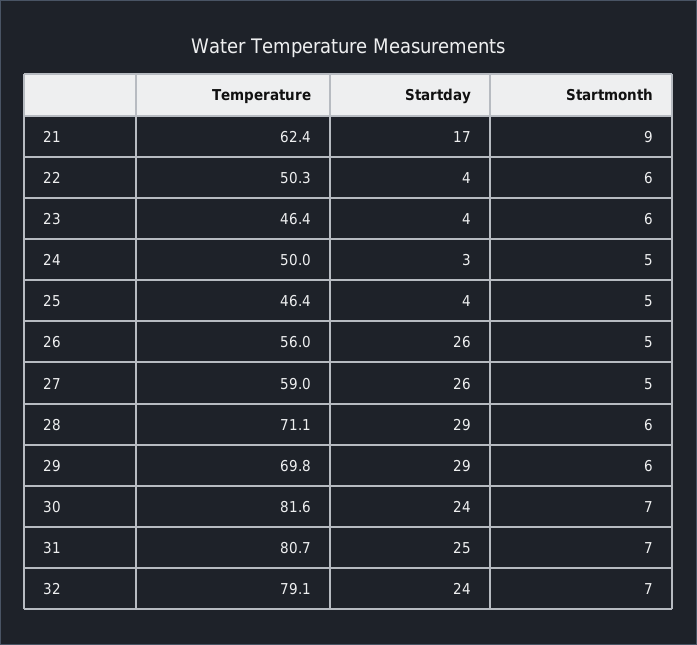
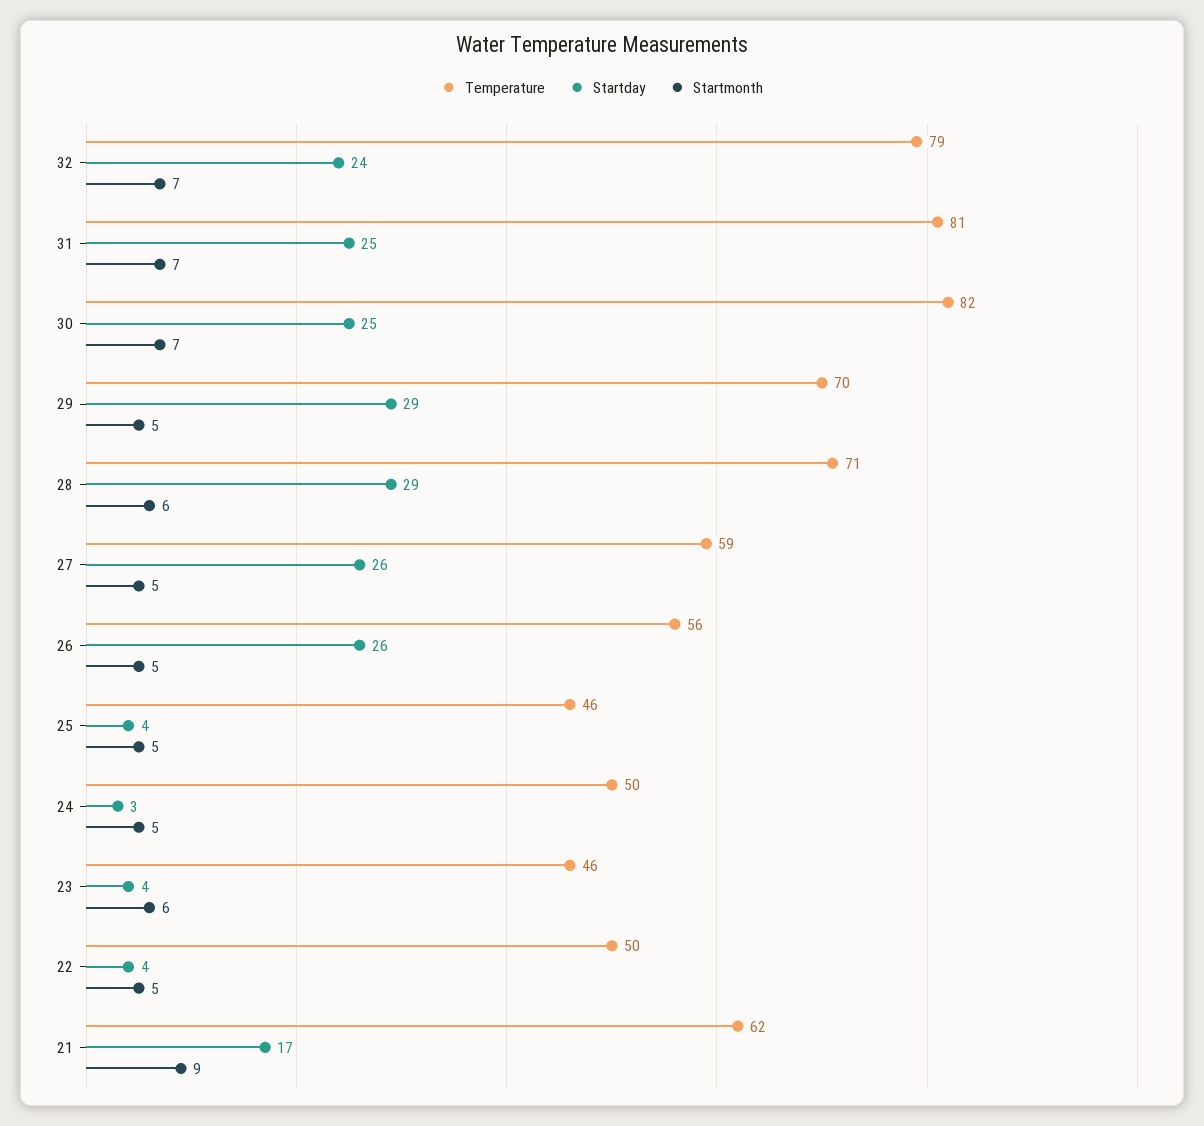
  {
    "Temperature": {
      "21": 62.4,
      "22": 50.3,
      "23": 46.4,
      "24": 50,
      "25": 46.4,
      "26": 56,
      "27": 59,
      "28": 71.1,
      "29": 69.8,
      "30": 81.6,
      "31": 80.7,
      "32": 79.1
    },
    "Startday": {
      "21": 17,
      "22": 4,
      "23": 4,
      "24": 3,
      "25": 4,
      "26": 26,
      "27": 26,
      "28": 29,
      "29": 29,
-     "30": 24,
+     "30": 25,
      "31": 25,
      "32": 24
    },
    "Startmonth": {
      "21": 9,
-     "22": 6,
+     "22": 5,
      "23": 6,
      "24": 5,
      "25": 5,
      "26": 5,
      "27": 5,
      "28": 6,
-     "29": 6,
+     "29": 5,
      "30": 7,
      "31": 7,
      "32": 7
    }
  }

